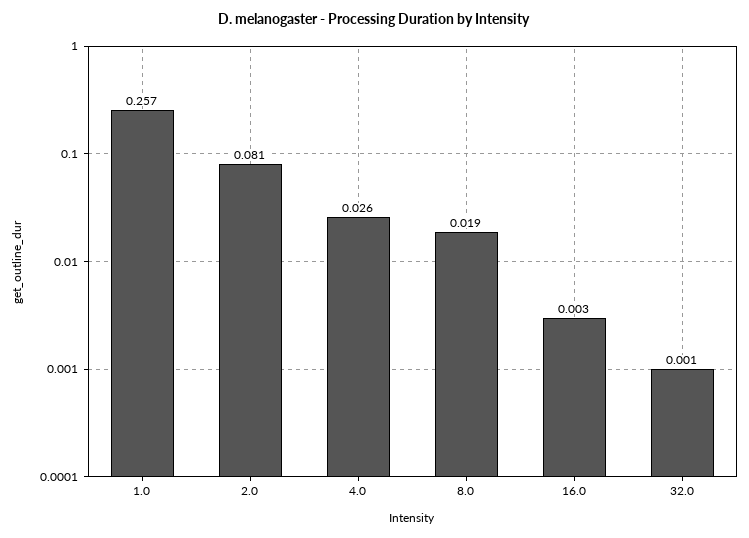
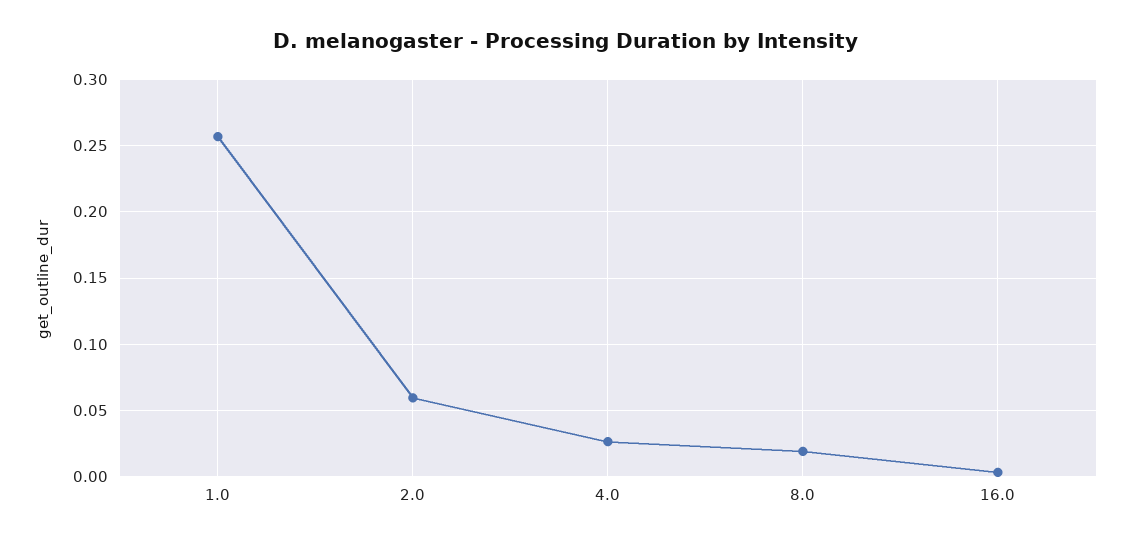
  {
    "1.0": 0.257,
-   "2.0": 0.081,
+   "2.0": 0.06,
    "4.0": 0.026,
    "8.0": 0.019,
-   "16.0": 0.003,
+   "16.0": 0.003
-   "32.0": 0.001
  }

